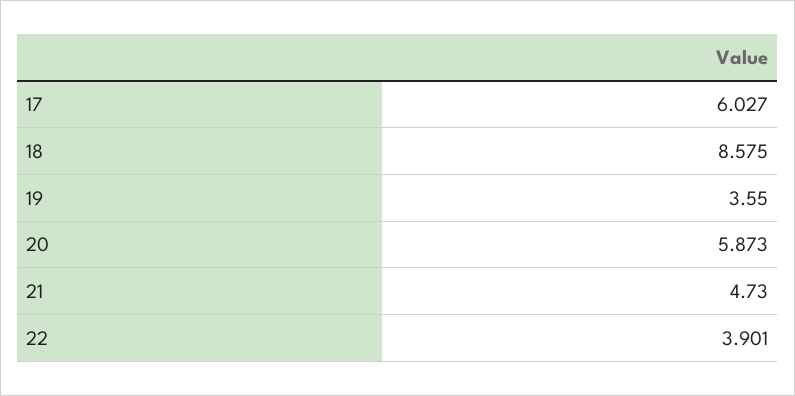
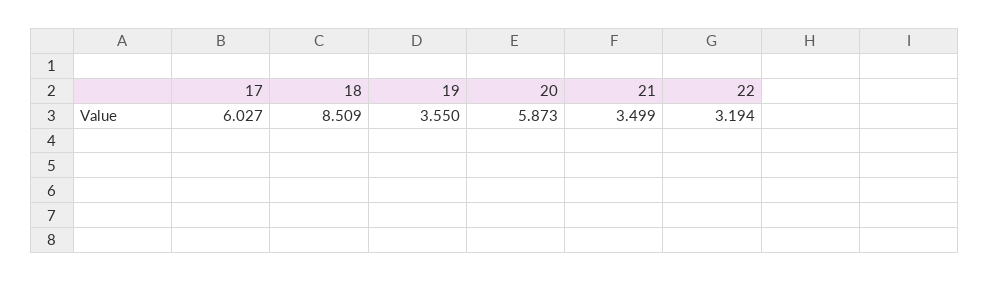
  {
    "17": 6.027,
-   "18": 8.575,
+   "18": 8.509,
    "19": 3.55,
    "20": 5.873,
-   "21": 4.73,
+   "21": 3.499,
-   "22": 3.901
+   "22": 3.194
  }

